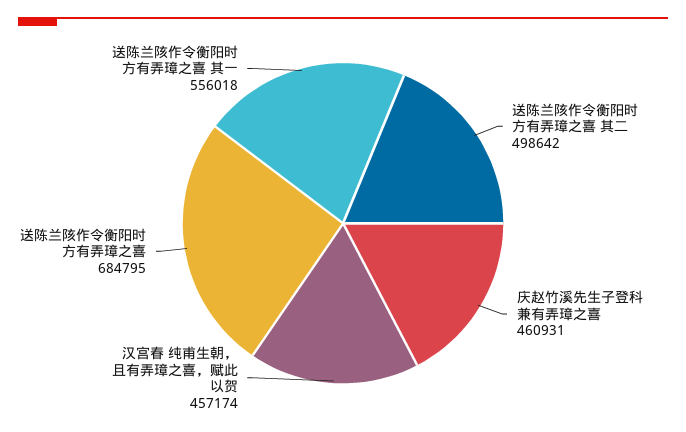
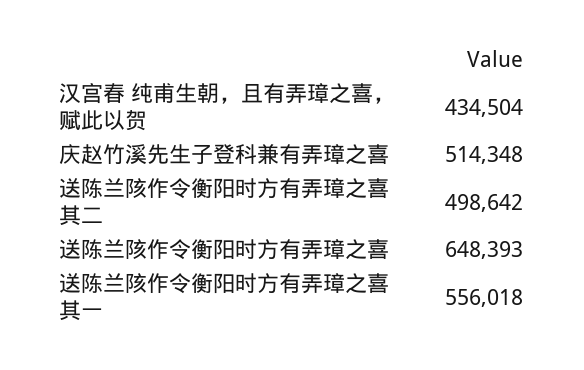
  {
    "送陈兰陔作令衡阳时方有弄璋之喜 其二": 498642,
-   "庆赵竹溪先生子登科兼有弄璋之喜": 460931,
+   "庆赵竹溪先生子登科兼有弄璋之喜": 514348,
-   "汉宫春 纯甫生朝，且有弄璋之喜，赋此以贺": 457174,
+   "汉宫春 纯甫生朝，且有弄璋之喜，赋此以贺": 434504,
-   "送陈兰陔作令衡阳时方有弄璋之喜": 684795,
+   "送陈兰陔作令衡阳时方有弄璋之喜": 648393,
    "送陈兰陔作令衡阳时方有弄璋之喜 其一": 556018
  }

